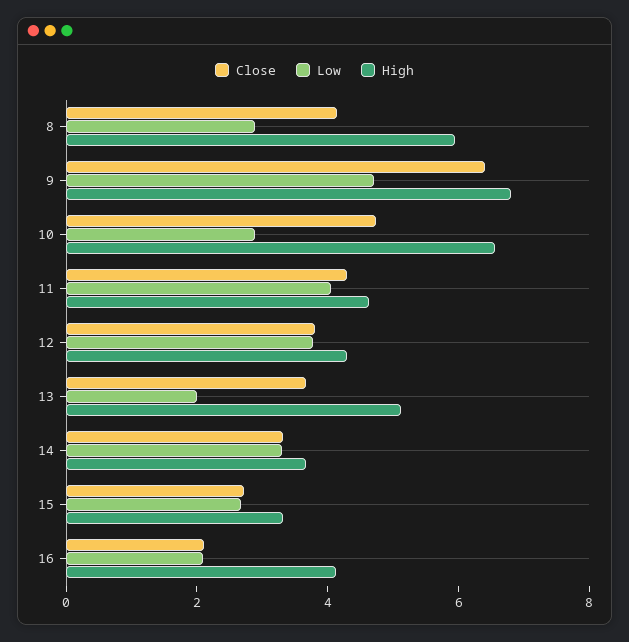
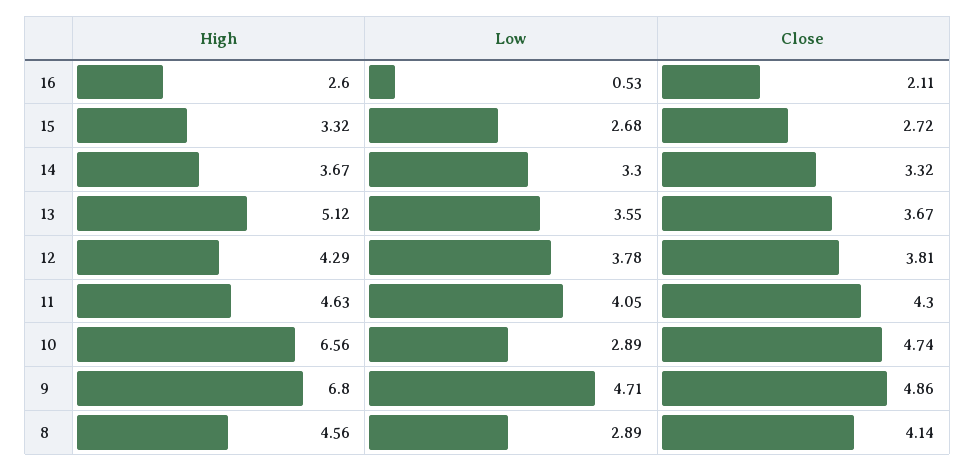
  {
    "Close": {
      "8": 4.14,
-     "9": 6.5,
+     "9": 4.86,
      "10": 4.74,
      "11": 4.3,
      "12": 3.81,
      "13": 3.67,
      "14": 3.32,
      "15": 2.72,
      "16": 2.11
    },
    "Low": {
      "8": 2.89,
      "9": 4.71,
      "10": 2.89,
      "11": 4.05,
      "12": 3.78,
-     "13": 2,
+     "13": 3.55,
      "14": 3.3,
      "15": 2.68,
-     "16": 2
+     "16": 0.53
    },
    "High": {
-     "8": 6,
+     "8": 4.56,
      "9": 6.8,
      "10": 6.56,
      "11": 4.63,
      "12": 4.29,
      "13": 5.12,
      "14": 3.67,
      "15": 3.32,
-     "16": 4
+     "16": 2.6
    }
  }

